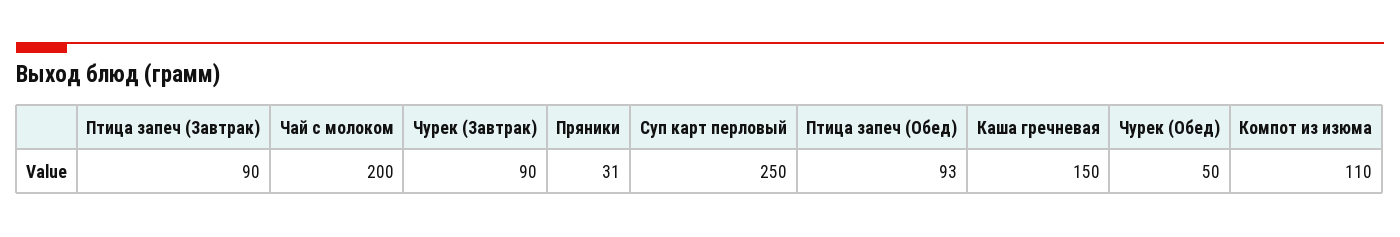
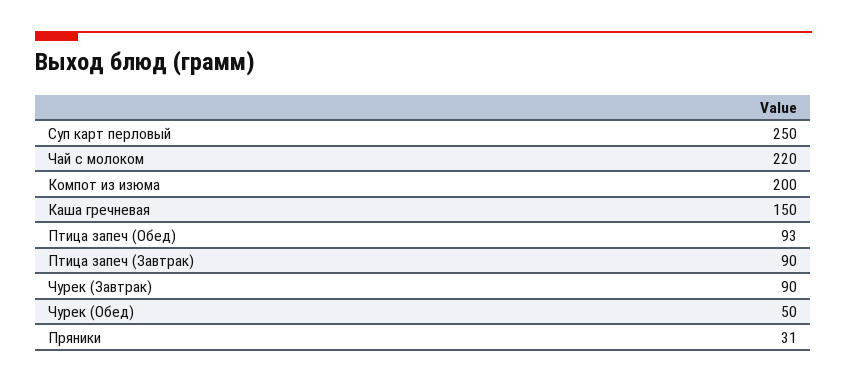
  {
    "Птица запеч (Завтрак)": 90,
-   "Чай с молоком": 200,
+   "Чай с молоком": 220,
    "Чурек (Завтрак)": 90,
    "Пряники": 31,
    "Суп карт перловый": 250,
    "Птица запеч (Обед)": 93,
    "Каша гречневая": 150,
    "Чурек (Обед)": 50,
-   "Компот из изюма": 110
+   "Компот из изюма": 200
  }

